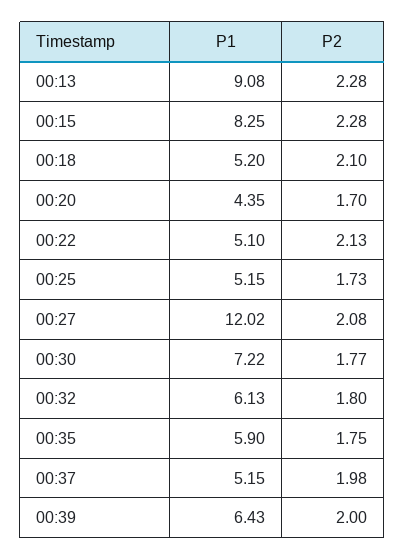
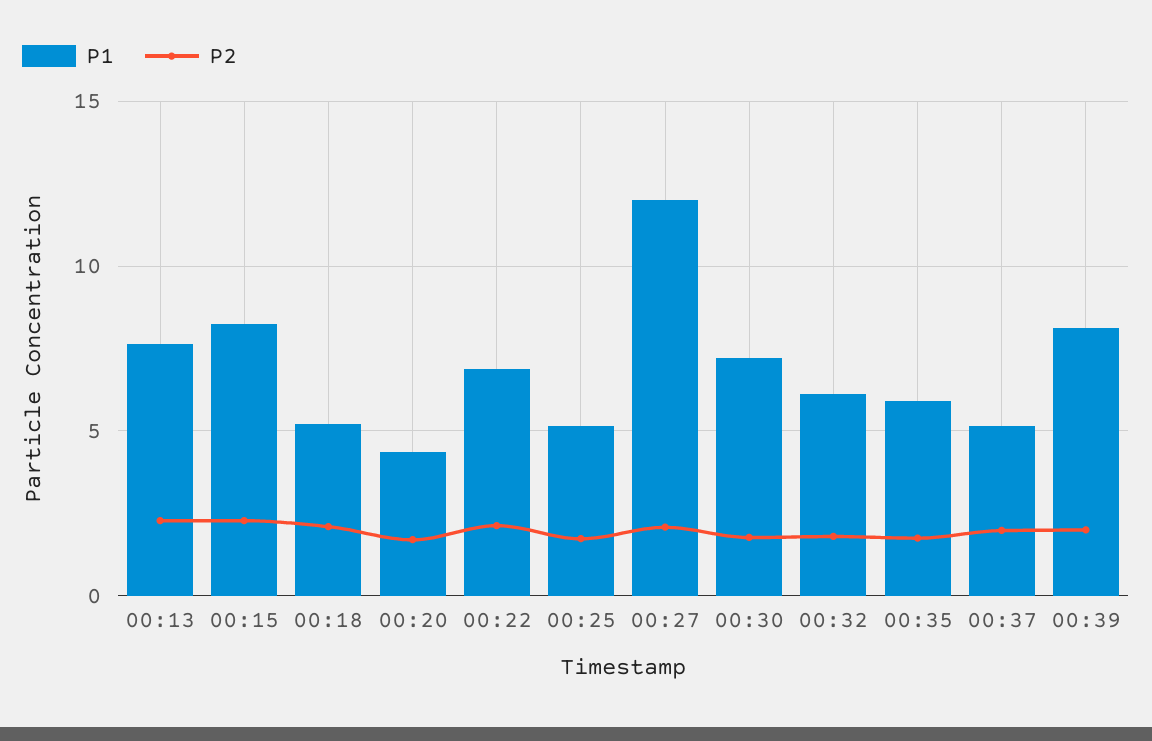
  {
    "P1": {
-     "00:13": 9.08,
+     "00:13": 7.5,
      "00:15": 8.25,
      "00:18": 5.2,
      "00:20": 4.35,
-     "00:22": 5.1,
+     "00:22": 7,
      "00:25": 5.15,
      "00:27": 12.02,
      "00:30": 7.22,
      "00:32": 6.13,
      "00:35": 5.9,
      "00:37": 5.15,
-     "00:39": 6.43
+     "00:39": 8
    },
    "P2": {
      "00:13": 2.28,
      "00:15": 2.28,
      "00:18": 2.1,
      "00:20": 1.7,
      "00:22": 2.13,
      "00:25": 1.73,
      "00:27": 2.08,
      "00:30": 1.77,
      "00:32": 1.8,
      "00:35": 1.75,
      "00:37": 1.98,
      "00:39": 2
    }
  }

